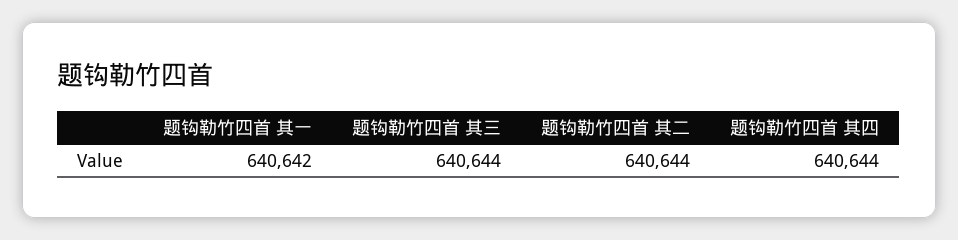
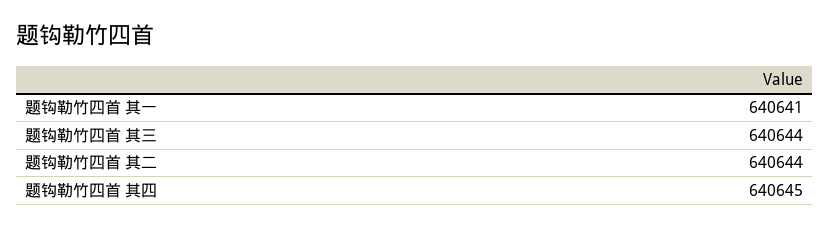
  {
-   "题钩勒竹四首 其一": 640642,
+   "题钩勒竹四首 其一": 640641,
    "题钩勒竹四首 其三": 640644,
    "题钩勒竹四首 其二": 640644,
-   "题钩勒竹四首 其四": 640644
+   "题钩勒竹四首 其四": 640645
  }

